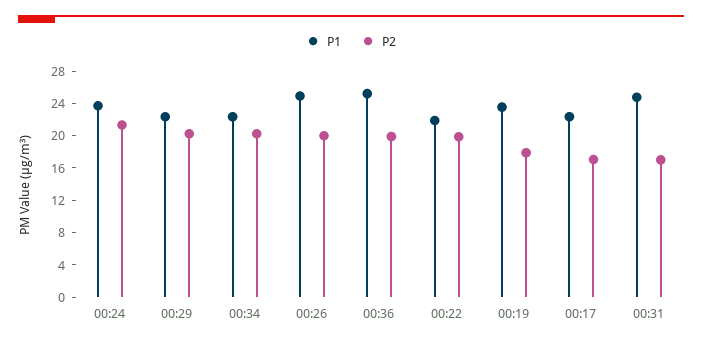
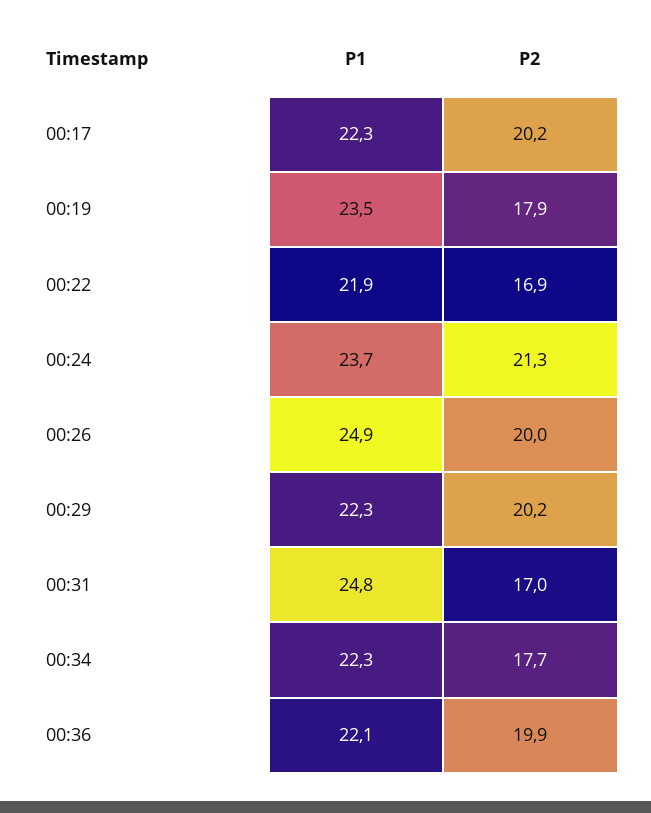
  {
    "P1": {
      "00:24": 23.7,
      "00:29": 22.3,
      "00:34": 22.3,
      "00:26": 24.9,
-     "00:36": 25,
+     "00:36": 22.1,
      "00:22": 21.9,
      "00:19": 23.5,
      "00:17": 22.3,
      "00:31": 24.8
    },
    "P2": {
      "00:24": 21.3,
      "00:29": 20.2,
-     "00:34": 20,
+     "00:34": 17.7,
      "00:26": 20,
      "00:36": 19.9,
-     "00:22": 20,
+     "00:22": 16.9,
      "00:19": 17.9,
-     "00:17": 17,
+     "00:17": 20.2,
      "00:31": 17
    }
  }

